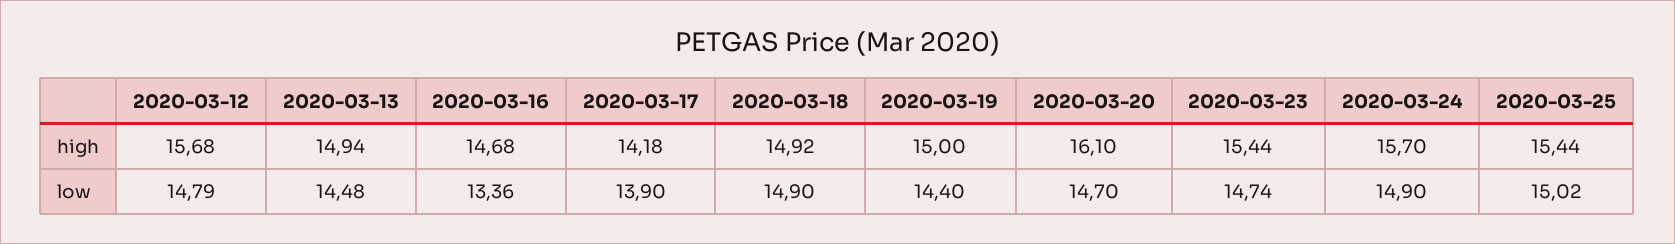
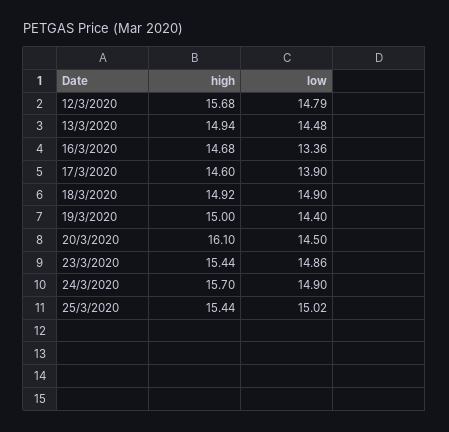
  {
    "2020-03-12": {
      "high": 15.68,
      "low": 14.79
    },
    "2020-03-13": {
      "high": 14.94,
      "low": 14.48
    },
    "2020-03-16": {
      "high": 14.68,
      "low": 13.36
    },
    "2020-03-17": {
-     "high": 14.18,
+     "high": 14.6,
      "low": 13.9
    },
    "2020-03-18": {
      "high": 14.92,
      "low": 14.9
    },
    "2020-03-19": {
      "high": 15,
      "low": 14.4
    },
    "2020-03-20": {
      "high": 16.1,
-     "low": 14.7
+     "low": 14.5
    },
    "2020-03-23": {
      "high": 15.44,
-     "low": 14.74
+     "low": 14.86
    },
    "2020-03-24": {
      "high": 15.7,
      "low": 14.9
    },
    "2020-03-25": {
      "high": 15.44,
      "low": 15.02
    }
  }

